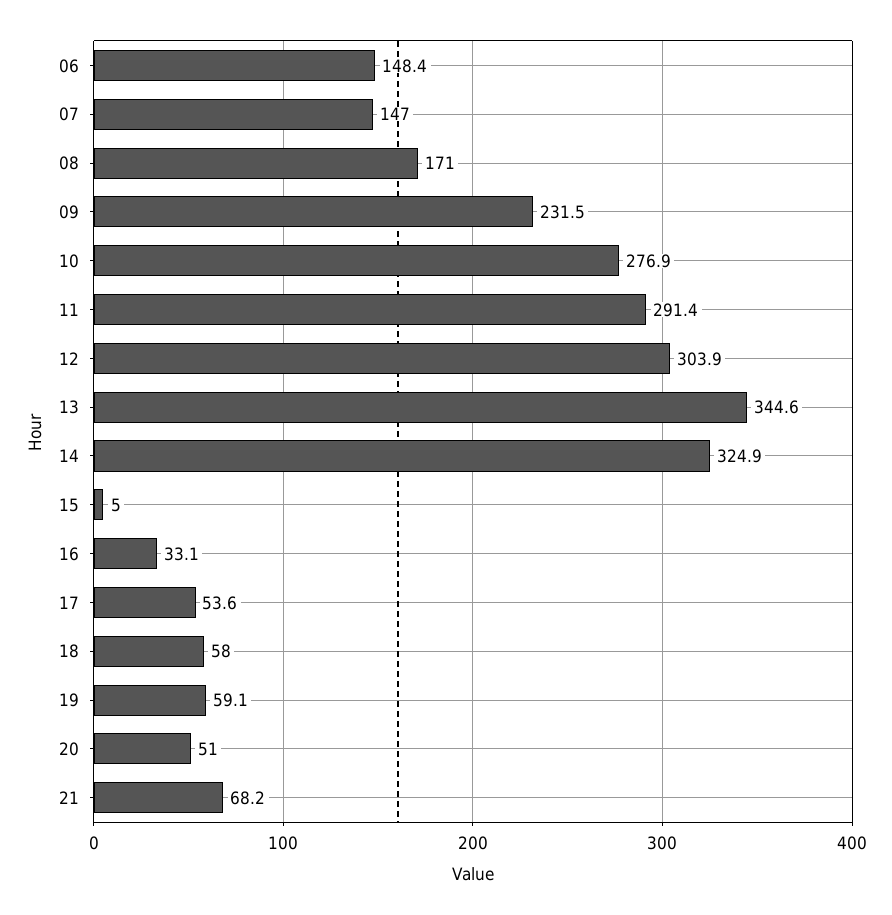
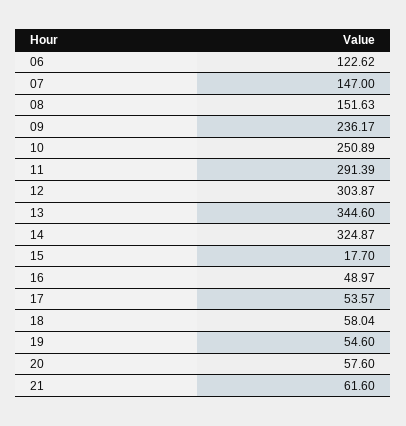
  {
-   "06": 148.4,
+   "06": 122.62,
    "07": 147,
-   "08": 171,
+   "08": 151.63,
-   "09": 231.5,
+   "09": 236.17,
-   "10": 276.9,
+   "10": 250.89,
    "11": 291.39,
    "12": 303.87,
    "13": 344.6,
    "14": 324.87,
-   "15": 5,
+   "15": 17.7,
-   "16": 33.1,
+   "16": 48.97,
    "17": 53.57,
    "18": 58.04,
-   "19": 59.1,
+   "19": 54.6,
-   "20": 51,
+   "20": 57.6,
-   "21": 68.2
+   "21": 61.6
  }

